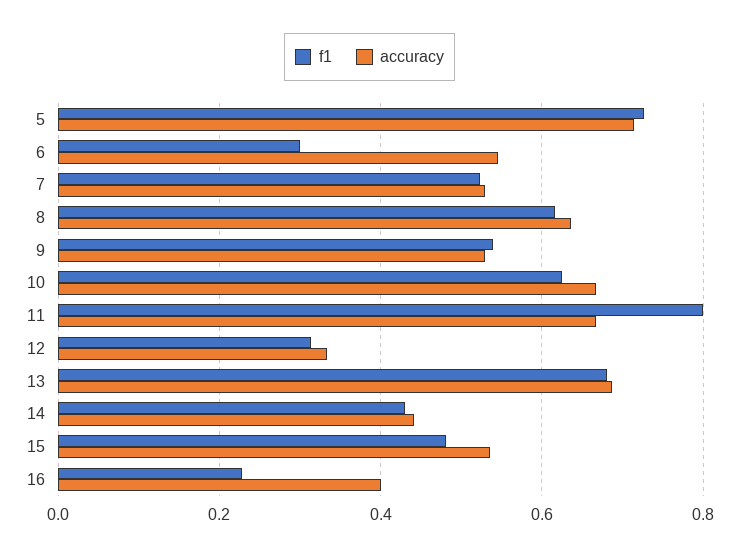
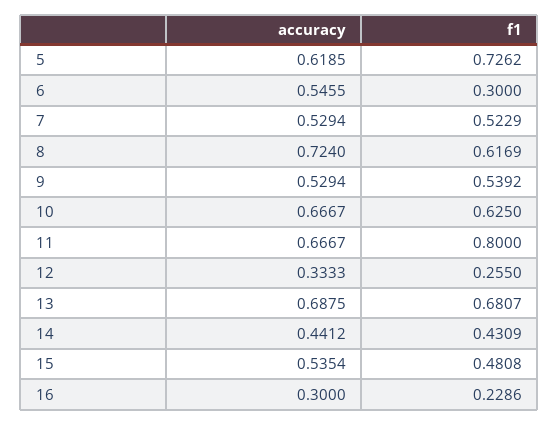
  {
    "f1": {
      "5": 0.7262,
      "6": 0.3,
      "7": 0.5229,
      "8": 0.6169,
      "9": 0.5392,
      "10": 0.625,
      "11": 0.8,
-     "12": 0.32,
+     "12": 0.255,
      "13": 0.6807,
      "14": 0.4309,
      "15": 0.4808,
      "16": 0.2286
    },
    "accuracy": {
-     "5": 0.72,
+     "5": 0.6185,
      "6": 0.5455,
      "7": 0.5294,
-     "8": 0.64,
+     "8": 0.724,
      "9": 0.5294,
      "10": 0.6667,
      "11": 0.6667,
      "12": 0.3333,
      "13": 0.6875,
      "14": 0.4412,
      "15": 0.5354,
-     "16": 0.4
+     "16": 0.3
    }
  }

